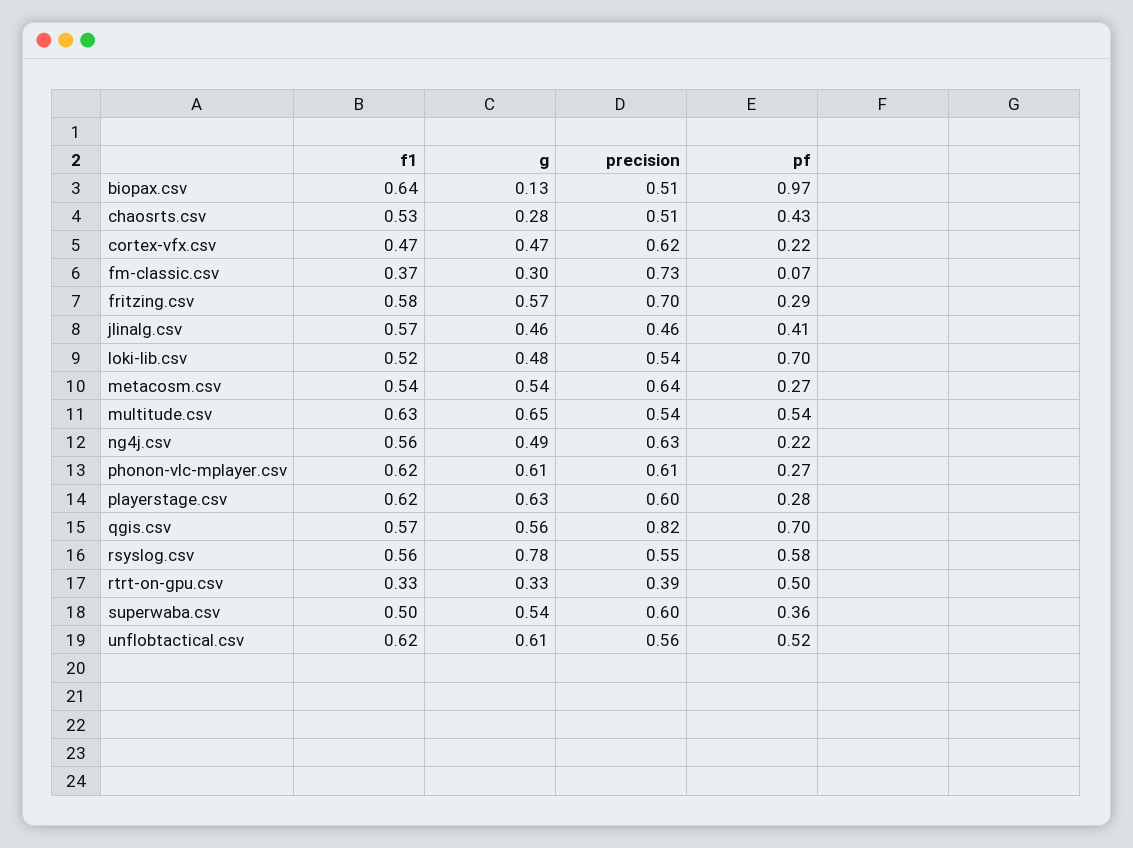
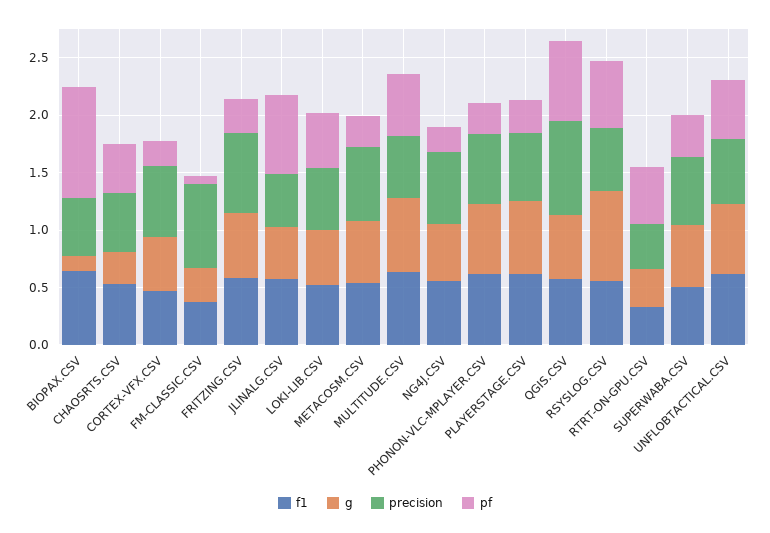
  {
    "f1": {
      "biopax.csv": 0.64,
      "chaosrts.csv": 0.53,
      "cortex-vfx.csv": 0.47,
      "fm-classic.csv": 0.37,
      "fritzing.csv": 0.58,
      "jlinalg.csv": 0.57,
      "loki-lib.csv": 0.52,
      "metacosm.csv": 0.54,
      "multitude.csv": 0.63,
      "ng4j.csv": 0.56,
      "phonon-vlc-mplayer.csv": 0.62,
      "playerstage.csv": 0.62,
      "qgis.csv": 0.57,
      "rsyslog.csv": 0.56,
      "rtrt-on-gpu.csv": 0.33,
      "superwaba.csv": 0.5,
      "unflobtactical.csv": 0.62
    },
    "g": {
      "biopax.csv": 0.13,
      "chaosrts.csv": 0.28,
      "cortex-vfx.csv": 0.47,
      "fm-classic.csv": 0.3,
      "fritzing.csv": 0.57,
      "jlinalg.csv": 0.46,
      "loki-lib.csv": 0.48,
      "metacosm.csv": 0.54,
      "multitude.csv": 0.65,
      "ng4j.csv": 0.49,
      "phonon-vlc-mplayer.csv": 0.61,
      "playerstage.csv": 0.63,
      "qgis.csv": 0.56,
      "rsyslog.csv": 0.78,
      "rtrt-on-gpu.csv": 0.33,
      "superwaba.csv": 0.54,
      "unflobtactical.csv": 0.61
    },
    "precision": {
      "biopax.csv": 0.51,
      "chaosrts.csv": 0.51,
      "cortex-vfx.csv": 0.62,
      "fm-classic.csv": 0.73,
      "fritzing.csv": 0.7,
      "jlinalg.csv": 0.46,
      "loki-lib.csv": 0.54,
      "metacosm.csv": 0.64,
      "multitude.csv": 0.54,
      "ng4j.csv": 0.63,
      "phonon-vlc-mplayer.csv": 0.61,
      "playerstage.csv": 0.6,
      "qgis.csv": 0.82,
      "rsyslog.csv": 0.55,
      "rtrt-on-gpu.csv": 0.39,
      "superwaba.csv": 0.6,
      "unflobtactical.csv": 0.56
    },
    "pf": {
      "biopax.csv": 0.97,
      "chaosrts.csv": 0.43,
      "cortex-vfx.csv": 0.22,
      "fm-classic.csv": 0.07,
      "fritzing.csv": 0.29,
-     "jlinalg.csv": 0.41,
+     "jlinalg.csv": 0.7,
-     "loki-lib.csv": 0.7,
+     "loki-lib.csv": 0.5,
      "metacosm.csv": 0.27,
      "multitude.csv": 0.54,
      "ng4j.csv": 0.22,
      "phonon-vlc-mplayer.csv": 0.27,
      "playerstage.csv": 0.28,
      "qgis.csv": 0.7,
      "rsyslog.csv": 0.58,
      "rtrt-on-gpu.csv": 0.5,
      "superwaba.csv": 0.36,
      "unflobtactical.csv": 0.52
    }
  }

